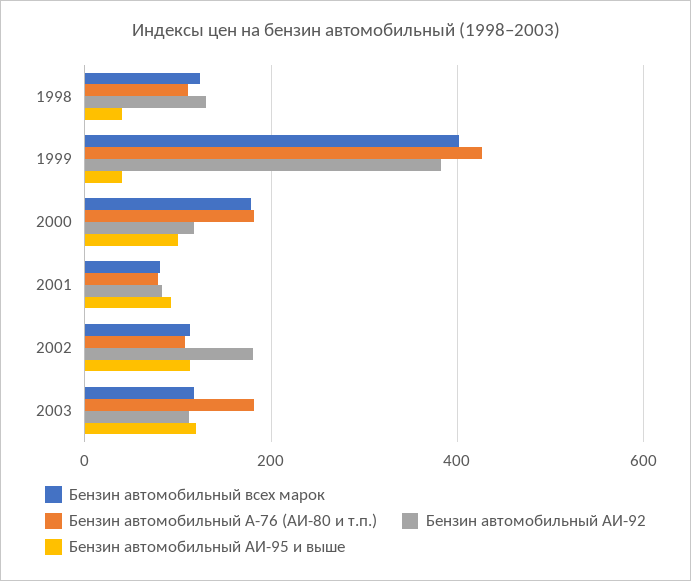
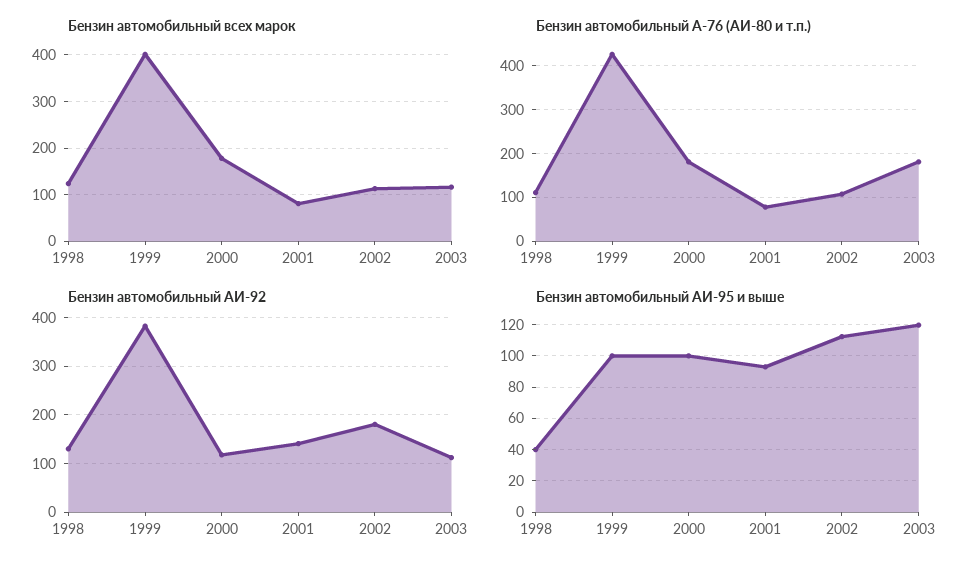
  {
    "Бензин автомобильный всех марок": {
      "1998": 120,
      "1999": 400,
      "2000": 180,
      "2001": 80,
      "2002": 120,
      "2003": 120
    },
    "Бензин автомобильный А-76 (АИ-80 и т.п.)": {
      "1998": 120,
      "1999": 420,
      "2000": 180,
      "2001": 80,
      "2002": 100,
      "2003": 180
    },
    "Бензин автомобильный АИ-92": {
      "1998": 140,
      "1999": 380,
      "2000": 120,
-     "2001": 80,
+     "2001": 140,
      "2002": 180,
      "2003": 120
    },
    "Бензин автомобильный АИ-95 и выше": {
      "1998": 40,
-     "1999": 40,
+     "1999": 100,
      "2000": 100,
      "2001": 95,
      "2002": 110,
      "2003": 120
    }
  }

